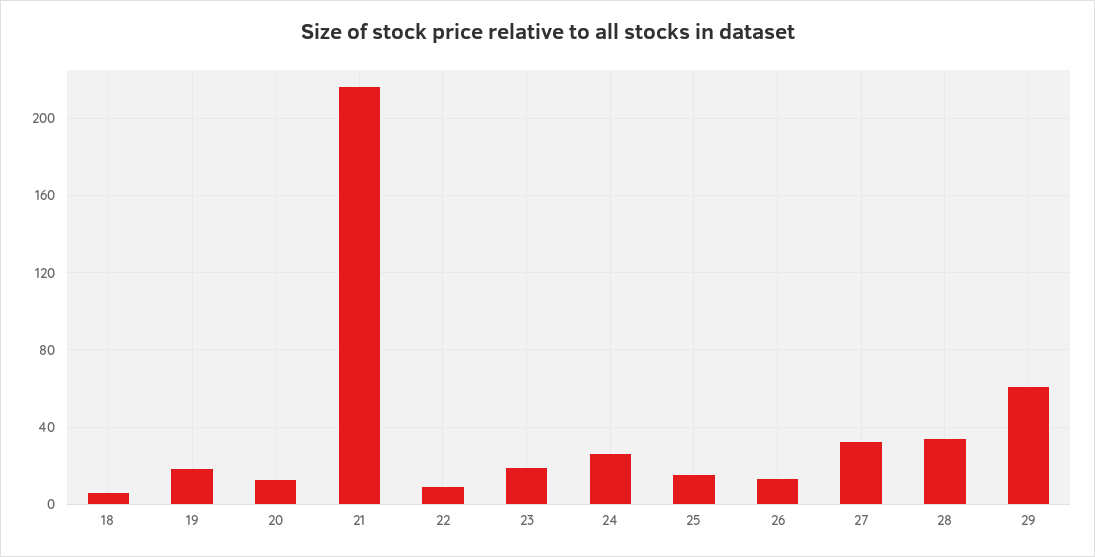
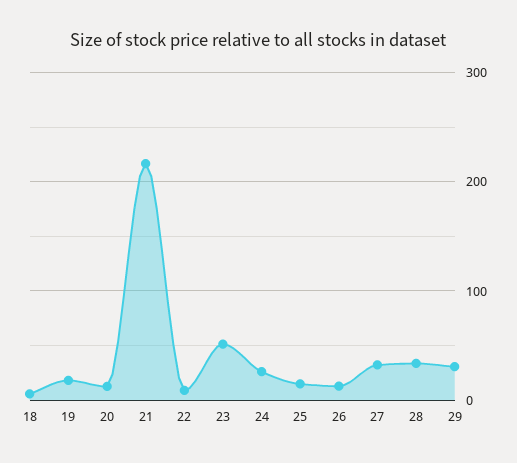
  {
    "18": 5,
    "19": 20,
    "20": 15,
    "21": 215,
    "22": 10,
-   "23": 20,
+   "23": 50,
    "24": 25,
    "25": 15,
    "26": 15,
    "27": 30,
    "28": 35,
-   "29": 60
+   "29": 30
  }

